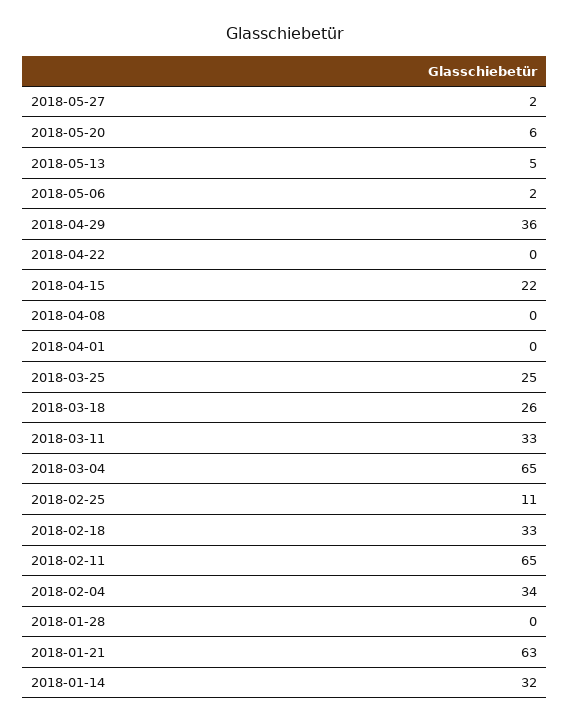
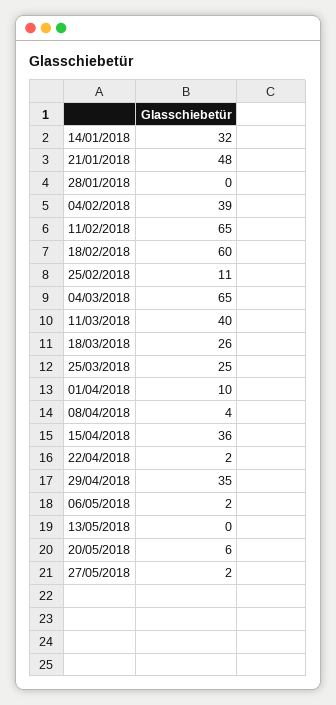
  {
    "2018-05-27": 2,
    "2018-05-20": 6,
-   "2018-05-13": 5,
+   "2018-05-13": 0,
    "2018-05-06": 2,
-   "2018-04-29": 36,
+   "2018-04-29": 35,
-   "2018-04-22": 0,
+   "2018-04-22": 2,
-   "2018-04-15": 22,
+   "2018-04-15": 36,
-   "2018-04-08": 0,
+   "2018-04-08": 4,
-   "2018-04-01": 0,
+   "2018-04-01": 10,
    "2018-03-25": 25,
    "2018-03-18": 26,
-   "2018-03-11": 33,
+   "2018-03-11": 40,
    "2018-03-04": 65,
    "2018-02-25": 11,
-   "2018-02-18": 33,
+   "2018-02-18": 60,
    "2018-02-11": 65,
-   "2018-02-04": 34,
+   "2018-02-04": 39,
    "2018-01-28": 0,
-   "2018-01-21": 63,
+   "2018-01-21": 48,
    "2018-01-14": 32
  }

